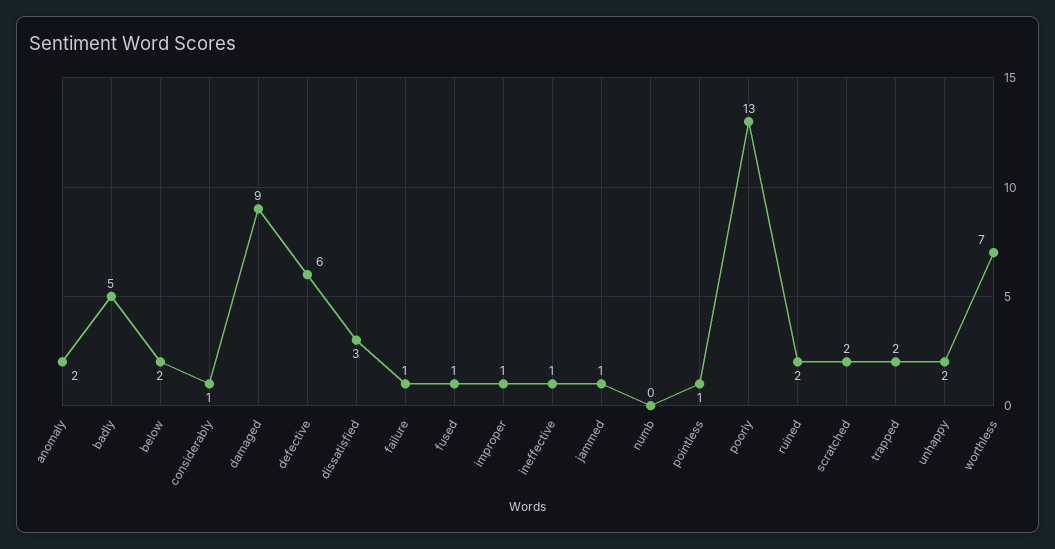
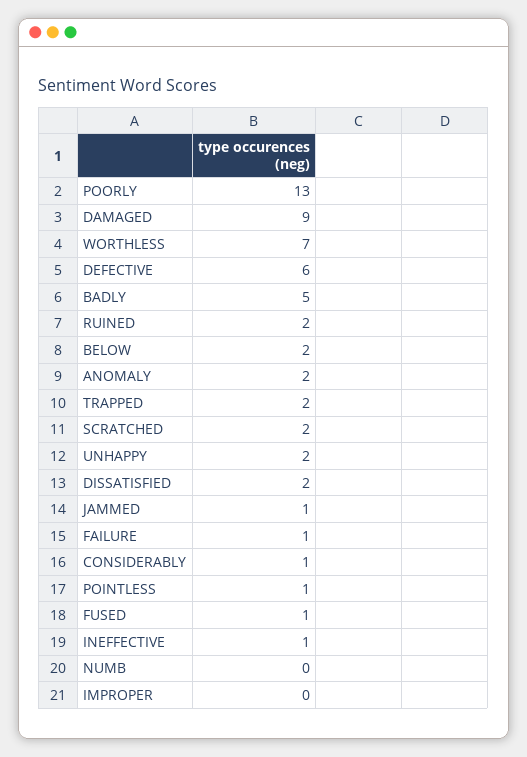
  {
    "anomaly": 2,
    "badly": 5,
    "below": 2,
    "considerably": 1,
    "damaged": 9,
    "defective": 6,
-   "dissatisfied": 3,
+   "dissatisfied": 2,
    "failure": 1,
    "fused": 1,
-   "improper": 1,
+   "improper": 0,
    "ineffective": 1,
    "jammed": 1,
    "numb": 0,
    "pointless": 1,
    "poorly": 13,
    "ruined": 2,
    "scratched": 2,
    "trapped": 2,
    "unhappy": 2,
    "worthless": 7
  }

